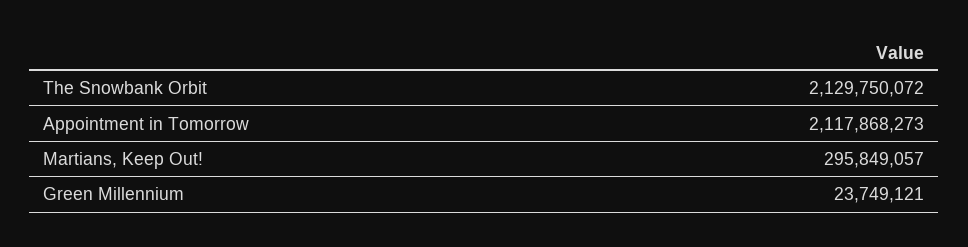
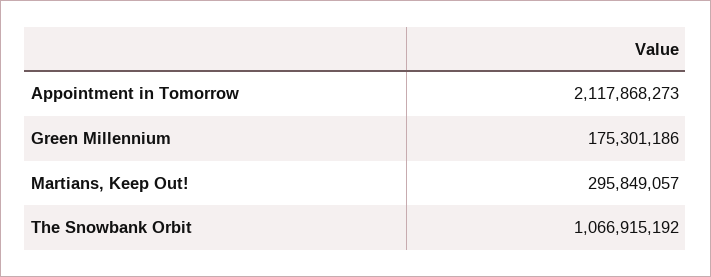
  {
-   "The Snowbank Orbit": 2129750072,
+   "The Snowbank Orbit": 1066915192,
    "Appointment in Tomorrow": 2117868273,
    "Martians, Keep Out!": 295849057,
-   "Green Millennium": 23749121
+   "Green Millennium": 175301186
  }

